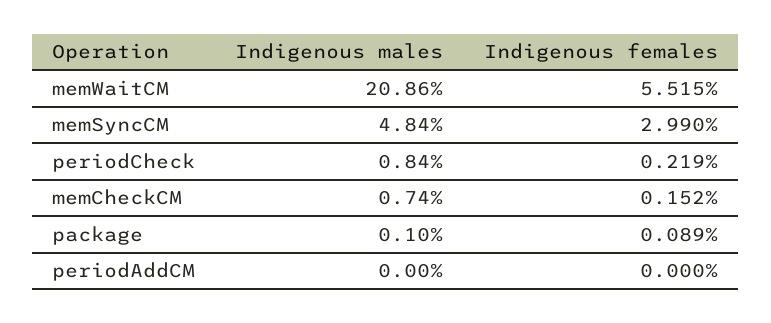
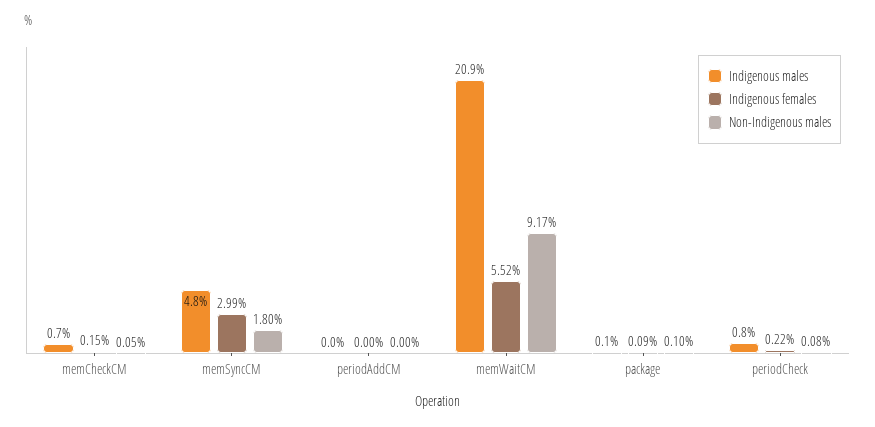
  {
    "Indigenous males": {
      "memWaitCM": 20.86,
      "memSyncCM": 4.84,
      "periodCheck": 0.84,
      "memCheckCM": 0.74,
      "package": 0.1,
      "periodAddCM": 0
    },
    "Indigenous females": {
      "memWaitCM": 5.515,
      "memSyncCM": 2.99,
      "periodCheck": 0.219,
      "memCheckCM": 0.152,
      "package": 0.089,
      "periodAddCM": 0
-   }
+   },
+   "Non-Indigenous males": {
+     "memCheckCM": 0.05,
+     "memSyncCM": 1.8,
+     "periodAddCM": 0,
+     "memWaitCM": 9.17,
+     "package": 0.1,
+     "periodCheck": 0.08
+   }
  }

